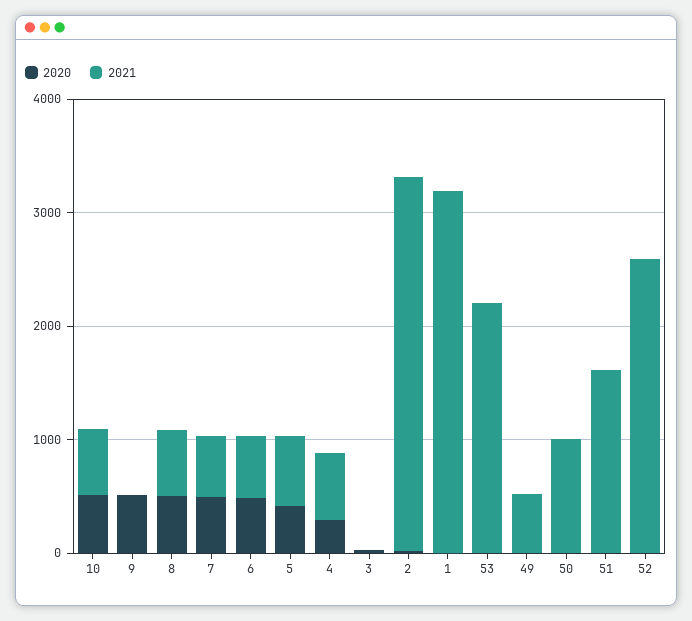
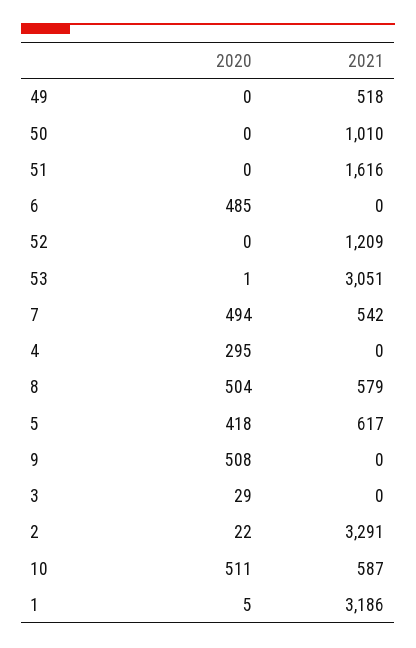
  {
    "2020": {
      "10": 511,
      "9": 508,
      "8": 504,
      "7": 494,
      "6": 485,
      "5": 418,
      "4": 295,
      "3": 29,
      "2": 22,
      "1": 5,
      "53": 1,
      "49": 0,
      "50": 0,
      "51": 0,
      "52": 0
    },
    "2021": {
      "10": 587,
      "9": 0,
      "8": 579,
      "7": 542,
-     "6": 600,
+     "6": 0,
      "5": 617,
-     "4": 600,
+     "4": 0,
      "3": 0,
      "2": 3291,
      "1": 3186,
-     "53": 2200,
+     "53": 3051,
      "49": 518,
      "50": 1010,
      "51": 1616,
-     "52": 2600
+     "52": 1209
    }
  }

